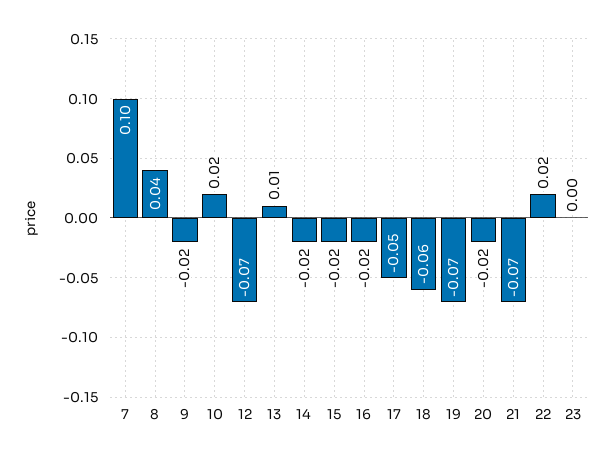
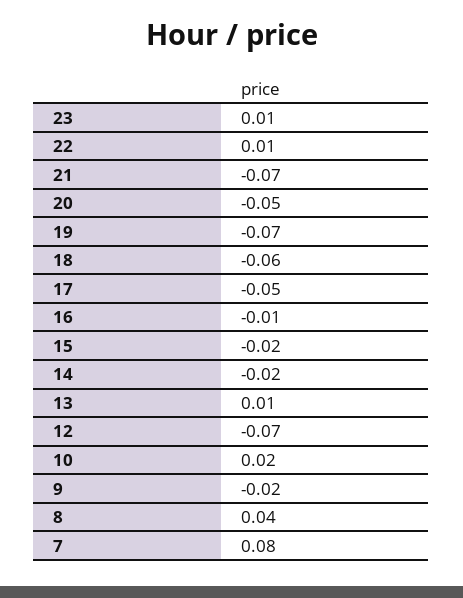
  {
-   "7": 0.1,
+   "7": 0.08,
    "8": 0.04,
    "9": -0.02,
    "10": 0.02,
    "12": -0.07,
    "13": 0.01,
    "14": -0.02,
    "15": -0.02,
-   "16": -0.02,
+   "16": -0.01,
    "17": -0.05,
    "18": -0.06,
    "19": -0.07,
-   "20": -0.02,
+   "20": -0.05,
    "21": -0.07,
-   "22": 0.02,
+   "22": 0.01,
-   "23": 0
+   "23": 0.01
  }

